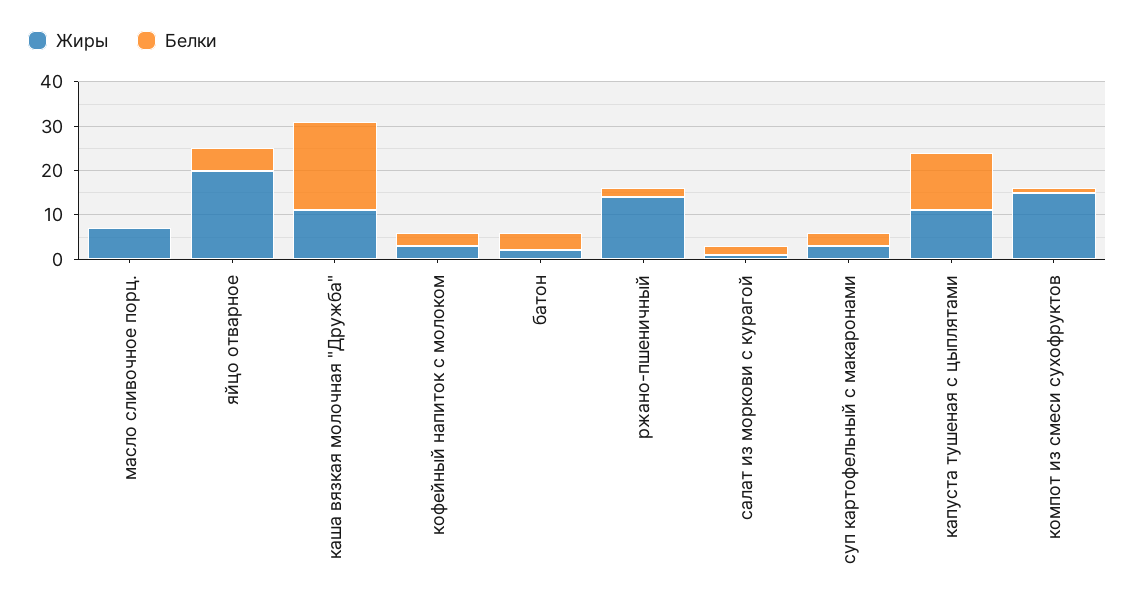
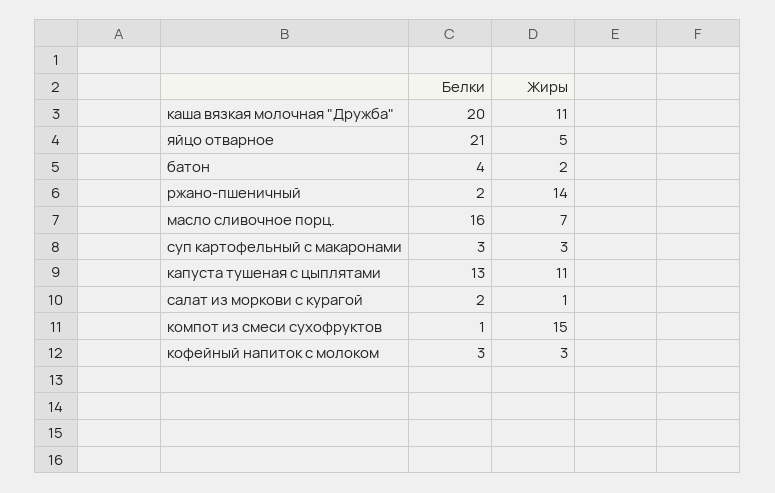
  {
    "Жиры": {
      "масло сливочное порц.": 7,
-     "яйцо отварное": 20,
+     "яйцо отварное": 5,
      "каша вязкая молочная \"Дружба\"": 11,
      "кофейный напиток с молоком": 3,
      "батон": 2,
      "ржано-пшеничный": 14,
      "салат из моркови с курагой": 1,
      "суп картофельный с макаронами": 3,
      "капуста тушеная с цыплятами": 11,
      "компот из смеси сухофруктов": 15
    },
    "Белки": {
-     "масло сливочное порц.": 0,
+     "масло сливочное порц.": 16,
-     "яйцо отварное": 5,
+     "яйцо отварное": 21,
      "каша вязкая молочная \"Дружба\"": 20,
      "кофейный напиток с молоком": 3,
      "батон": 4,
      "ржано-пшеничный": 2,
      "салат из моркови с курагой": 2,
      "суп картофельный с макаронами": 3,
      "капуста тушеная с цыплятами": 13,
      "компот из смеси сухофруктов": 1
    }
  }

